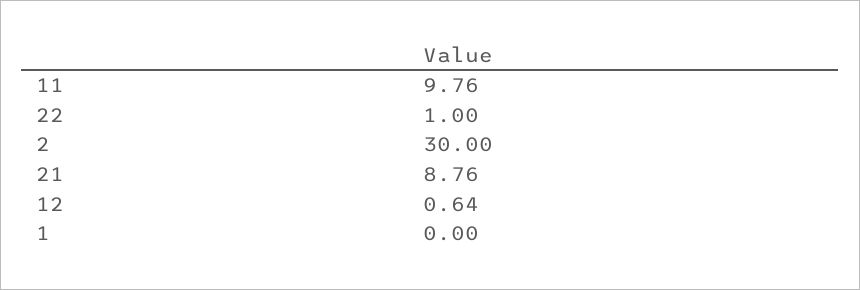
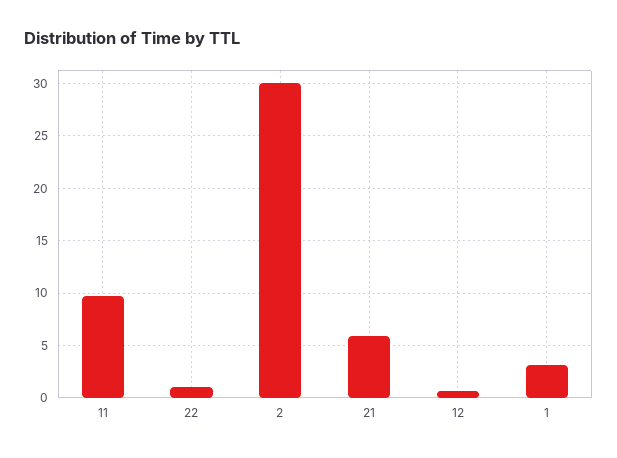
  {
    "11": 9.76,
    "22": 1,
    "2": 30,
-   "21": 8.76,
+   "21": 6,
    "12": 0.64,
-   "1": 0
+   "1": 3
  }

